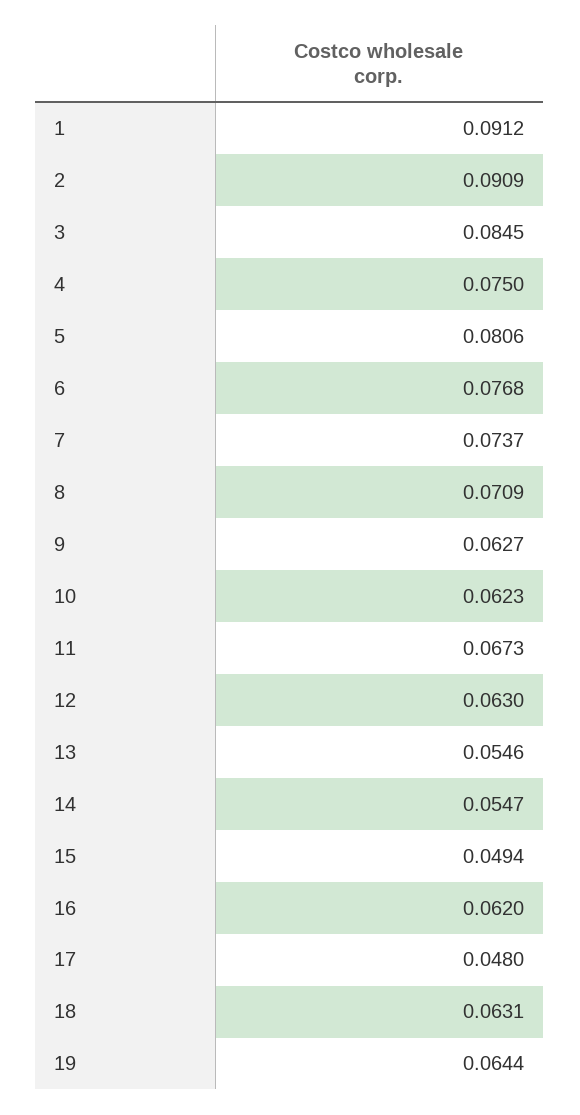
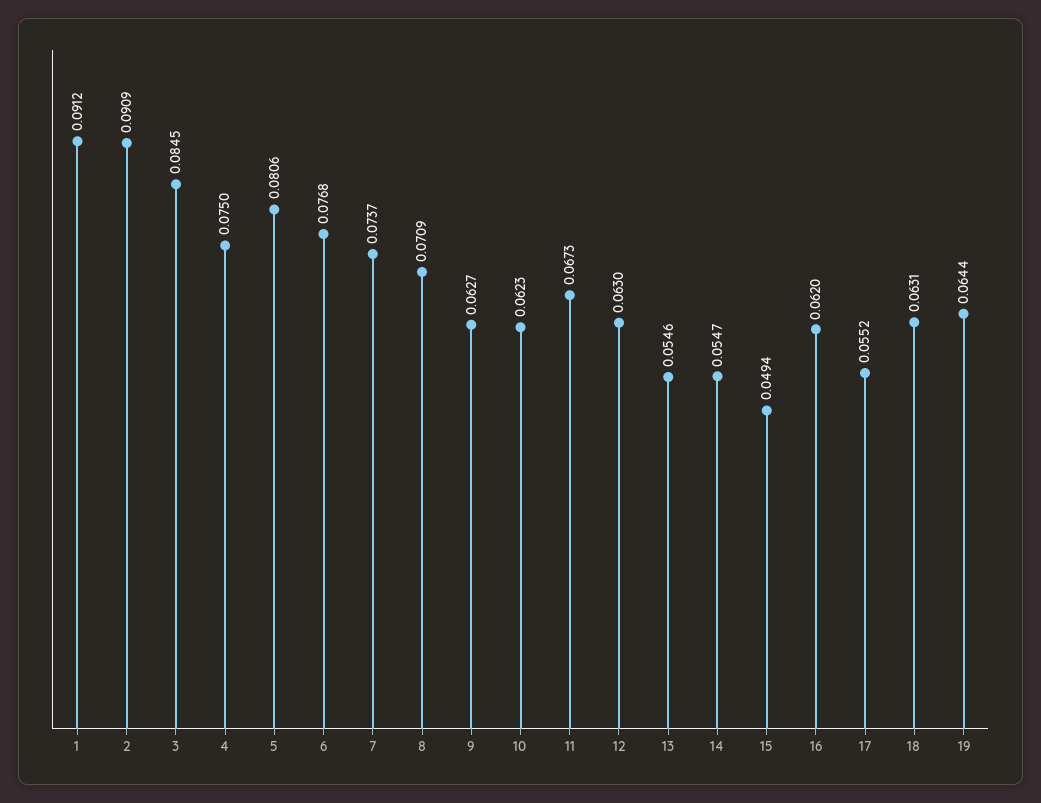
  {
    "1": 0.0912,
    "2": 0.0909,
    "3": 0.0845,
    "4": 0.075,
    "5": 0.0806,
    "6": 0.0768,
    "7": 0.0737,
    "8": 0.0709,
    "9": 0.0627,
    "10": 0.0623,
    "11": 0.0673,
    "12": 0.063,
    "13": 0.0546,
    "14": 0.0547,
    "15": 0.0494,
    "16": 0.062,
-   "17": 0.048,
+   "17": 0.0552,
    "18": 0.0631,
    "19": 0.0644
  }

